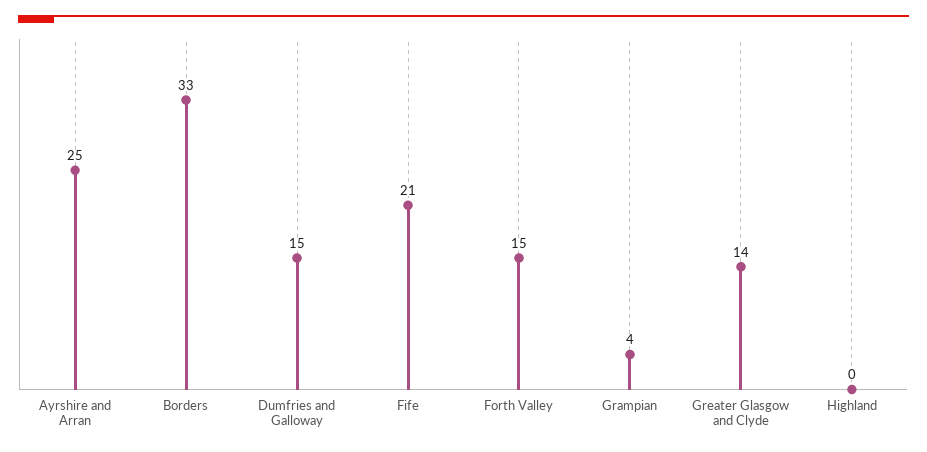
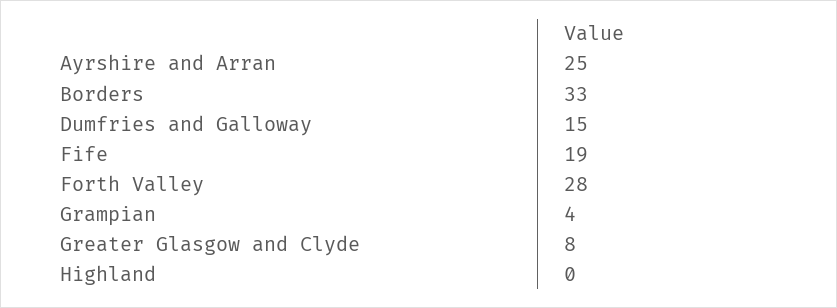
  {
    "Ayrshire and Arran": 25,
    "Borders": 33,
    "Dumfries and Galloway": 15,
-   "Fife": 21,
+   "Fife": 19,
-   "Forth Valley": 15,
+   "Forth Valley": 28,
    "Grampian": 4,
-   "Greater Glasgow and Clyde": 14,
+   "Greater Glasgow and Clyde": 8,
    "Highland": 0
  }

